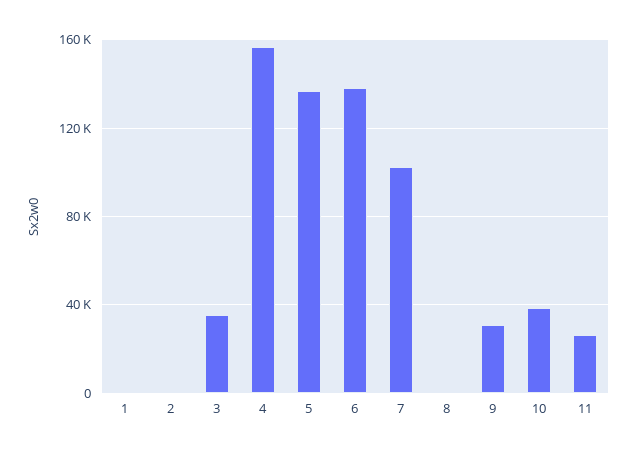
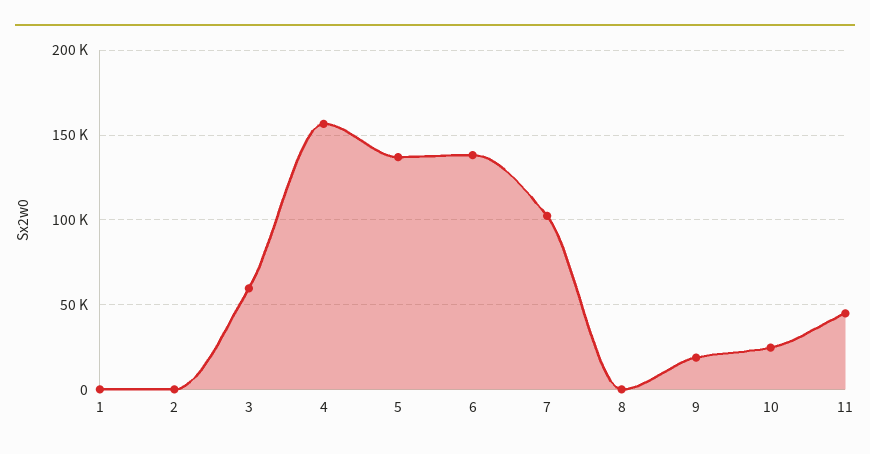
  {
    "1": 0,
    "2": 0,
-   "3": 35000,
+   "3": 60000,
    "4": 155000,
    "5": 135000,
    "6": 140000,
    "7": 100000,
    "8": 0,
-   "9": 30000,
+   "9": 20000,
-   "10": 40000,
+   "10": 25000,
-   "11": 25000
+   "11": 45000
  }

